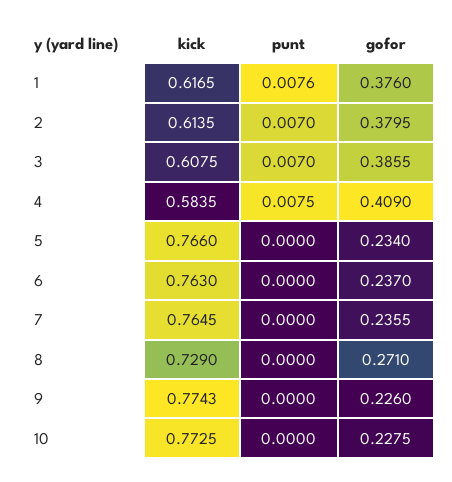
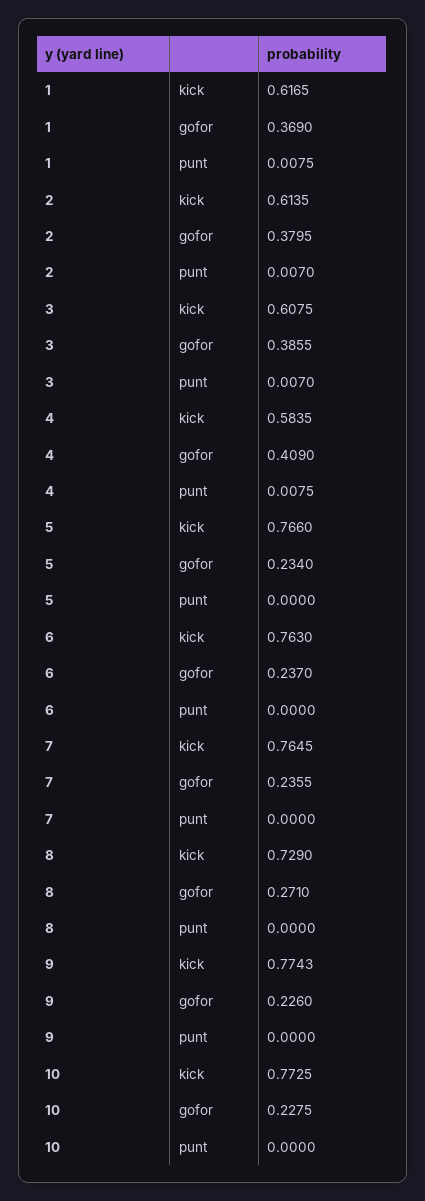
  {
    "kick": {
      "1": 0.6165,
      "2": 0.6135,
      "3": 0.6075,
      "4": 0.5835,
      "5": 0.766,
      "6": 0.763,
      "7": 0.7645,
      "8": 0.729,
      "9": 0.7743,
      "10": 0.7725
    },
    "punt": {
-     "1": 0.0076,
+     "1": 0.0075,
      "2": 0.007,
      "3": 0.007,
      "4": 0.0075,
      "5": 0,
      "6": 0,
      "7": 0,
      "8": 0,
      "9": 0,
      "10": 0
    },
    "gofor": {
-     "1": 0.376,
+     "1": 0.369,
      "2": 0.3795,
      "3": 0.3855,
      "4": 0.409,
      "5": 0.234,
      "6": 0.237,
      "7": 0.2355,
      "8": 0.271,
      "9": 0.226,
      "10": 0.2275
    }
  }

